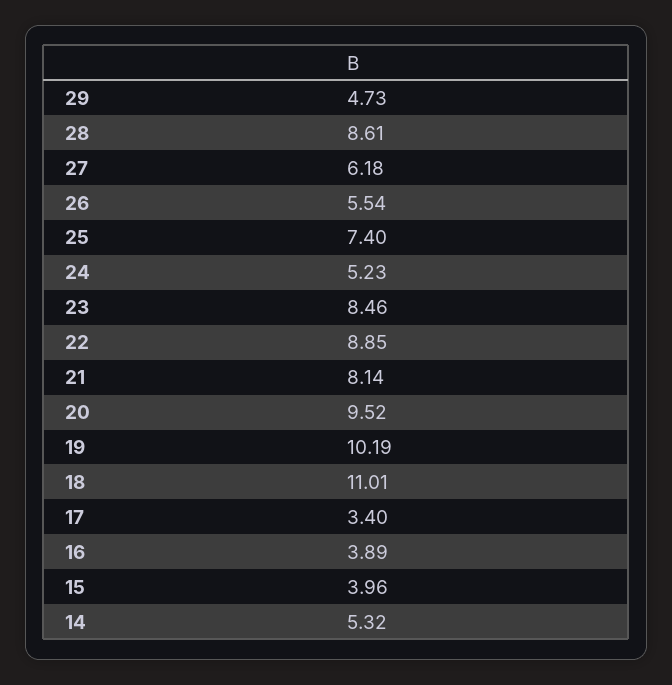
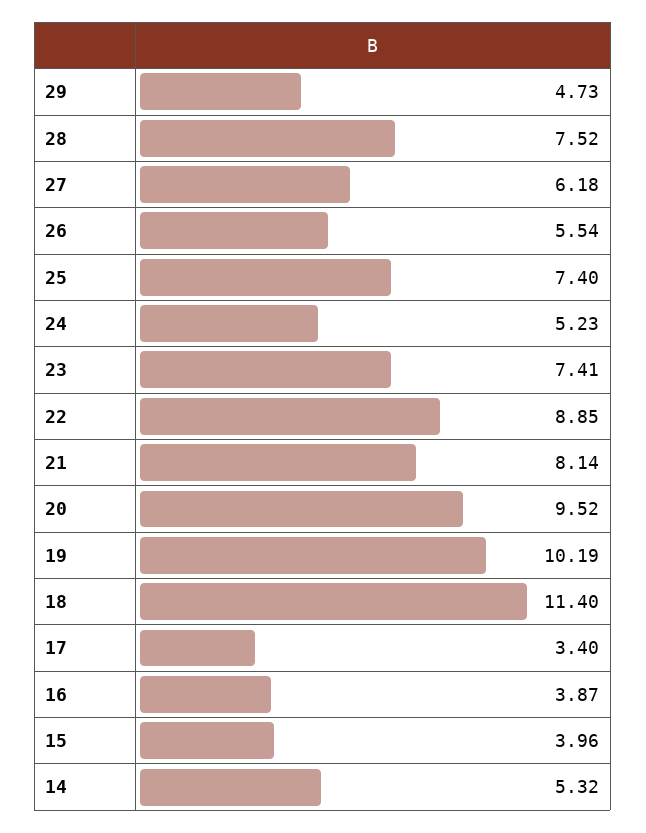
  {
    "29": 4.73,
-   "28": 8.61,
+   "28": 7.52,
    "27": 6.18,
    "26": 5.54,
    "25": 7.4,
    "24": 5.23,
-   "23": 8.46,
+   "23": 7.41,
    "22": 8.85,
    "21": 8.14,
    "20": 9.52,
    "19": 10.19,
-   "18": 11.01,
+   "18": 11.4,
    "17": 3.4,
-   "16": 3.89,
+   "16": 3.87,
    "15": 3.96,
    "14": 5.32
  }

